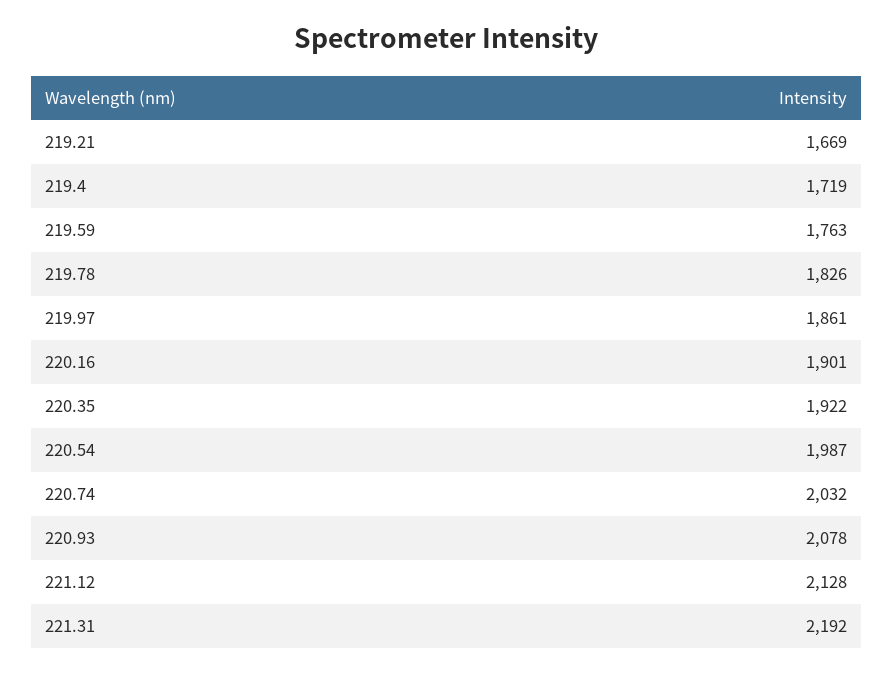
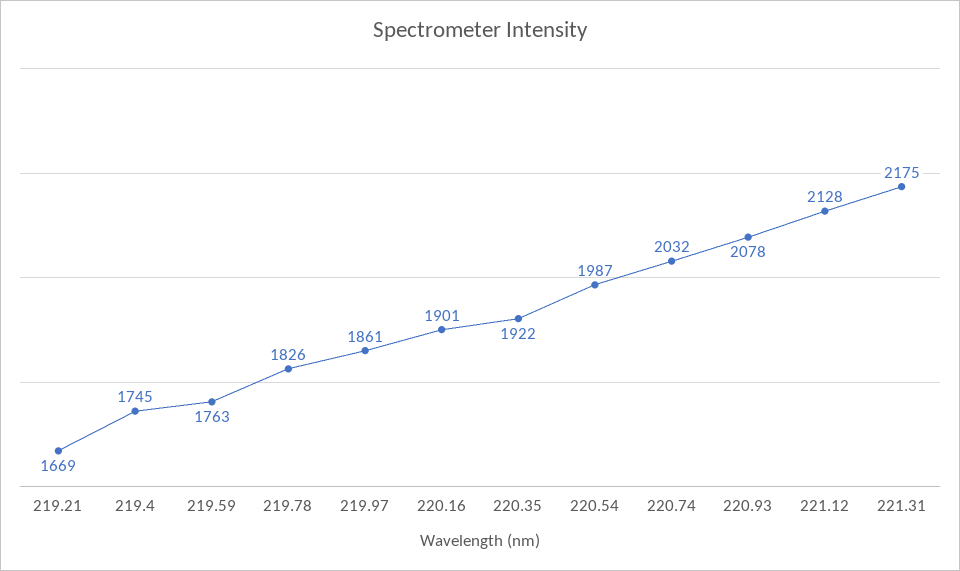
  {
    "219.21": 1669,
-   "219.4": 1719,
+   "219.4": 1745,
    "219.59": 1763,
    "219.78": 1826,
    "219.97": 1861,
    "220.16": 1901,
    "220.35": 1922,
    "220.54": 1987,
    "220.74": 2032,
    "220.93": 2078,
    "221.12": 2128,
-   "221.31": 2192
+   "221.31": 2175
  }

